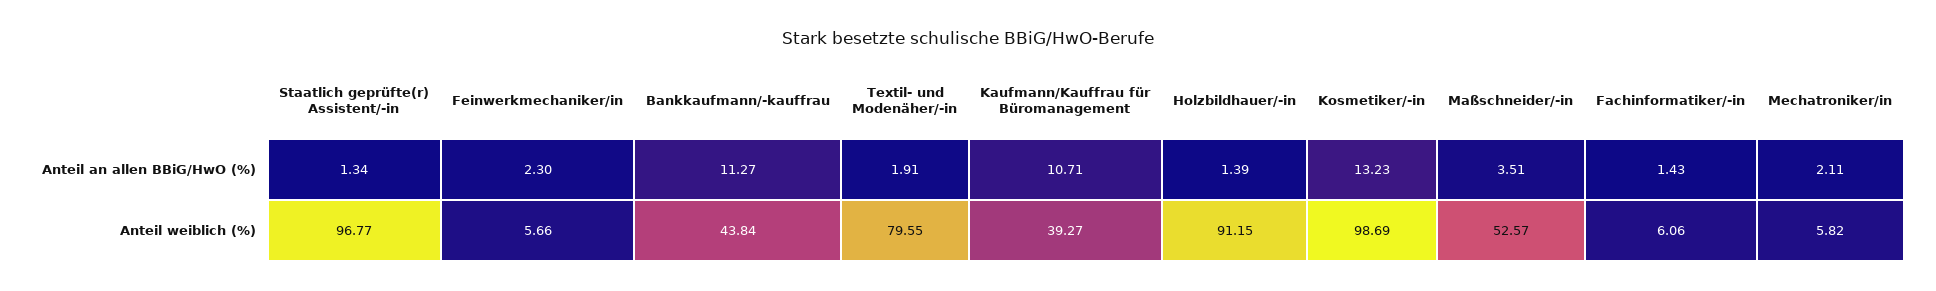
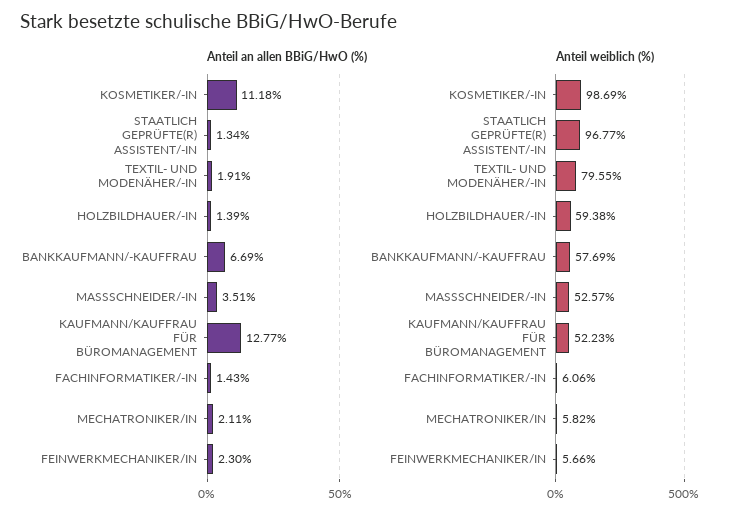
  {
    "Anteil an allen BBiG/HwO (%)": {
      "Staatlich geprüfte(r) Assistent/-in": 1.34,
      "Feinwerkmechaniker/in": 2.3,
-     "Bankkaufmann/-kauffrau": 11.27,
+     "Bankkaufmann/-kauffrau": 6.69,
      "Textil- und Modenäher/-in": 1.91,
-     "Kaufmann/Kauffrau für Büromanagement": 10.71,
+     "Kaufmann/Kauffrau für Büromanagement": 12.77,
      "Holzbildhauer/-in": 1.39,
-     "Kosmetiker/-in": 13.23,
+     "Kosmetiker/-in": 11.18,
      "Maßschneider/-in": 3.51,
      "Fachinformatiker/-in": 1.43,
      "Mechatroniker/in": 2.11
    },
    "Anteil weiblich (%)": {
      "Staatlich geprüfte(r) Assistent/-in": 96.77,
      "Feinwerkmechaniker/in": 5.66,
-     "Bankkaufmann/-kauffrau": 43.84,
+     "Bankkaufmann/-kauffrau": 57.69,
      "Textil- und Modenäher/-in": 79.55,
-     "Kaufmann/Kauffrau für Büromanagement": 39.27,
+     "Kaufmann/Kauffrau für Büromanagement": 52.23,
-     "Holzbildhauer/-in": 91.15,
+     "Holzbildhauer/-in": 59.38,
      "Kosmetiker/-in": 98.69,
      "Maßschneider/-in": 52.57,
      "Fachinformatiker/-in": 6.06,
      "Mechatroniker/in": 5.82
    }
  }

